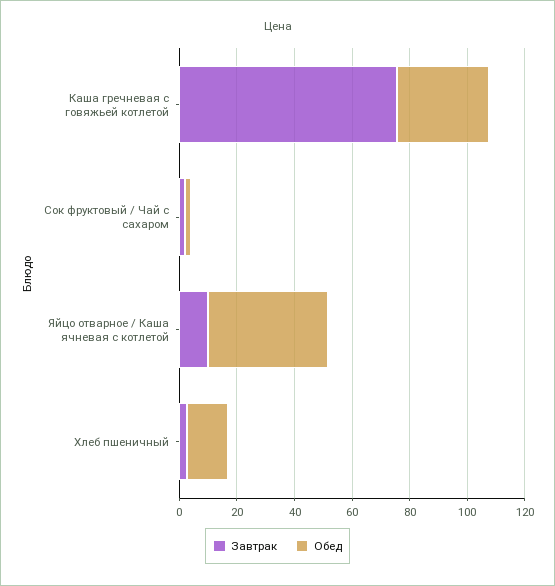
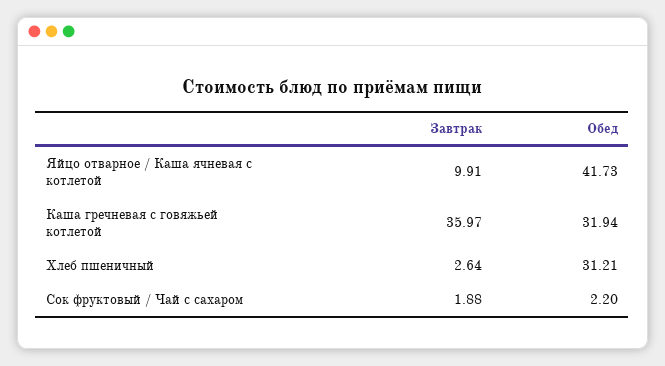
  {
    "Завтрак": {
-     "Каша гречневая с говяжьей котлетой": 75,
+     "Каша гречневая с говяжьей котлетой": 35.97,
      "Сок фруктовый / Чай с сахаром": 1.88,
      "Яйцо отварное / Каша ячневая с котлетой": 9.91,
      "Хлеб пшеничный": 2.64
    },
    "Обед": {
      "Каша гречневая с говяжьей котлетой": 31.94,
      "Сок фруктовый / Чай с сахаром": 2.2,
      "Яйцо отварное / Каша ячневая с котлетой": 41.73,
-     "Хлеб пшеничный": 15
+     "Хлеб пшеничный": 31.21
    }
  }

